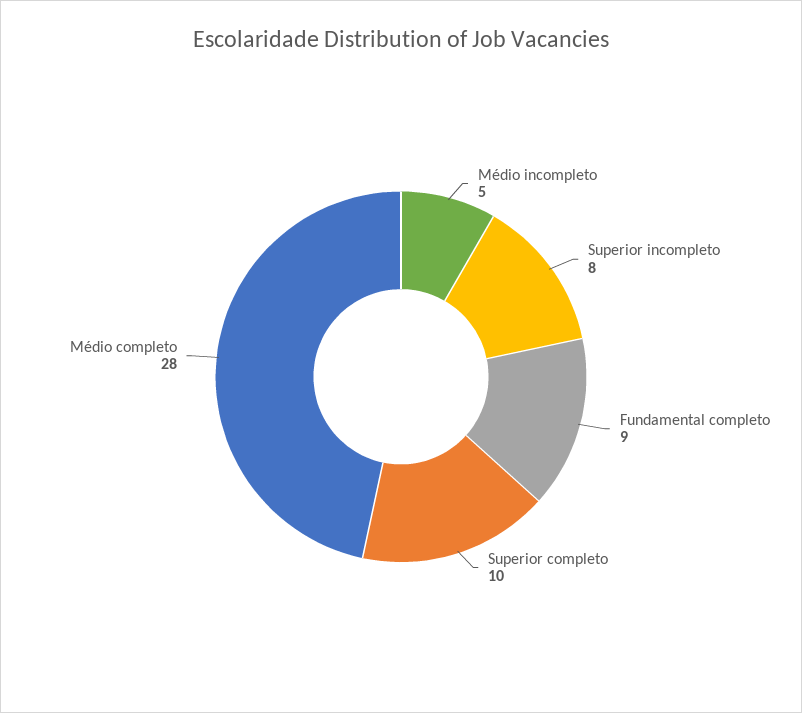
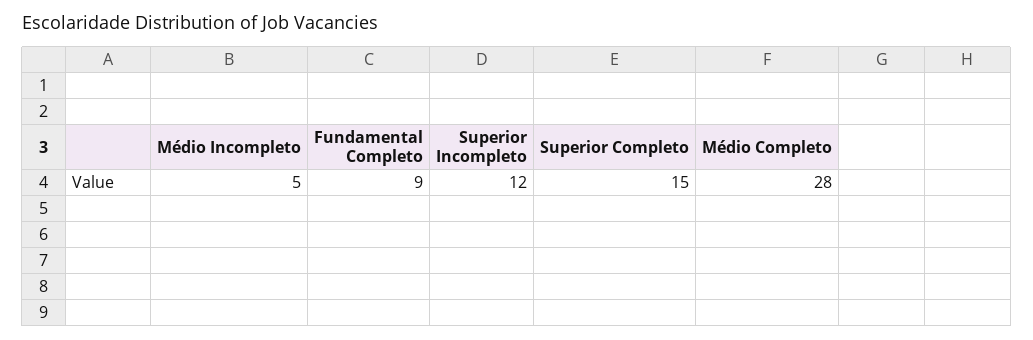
  {
    "Médio incompleto": 5,
-   "Superior incompleto": 8,
+   "Superior incompleto": 12,
    "Fundamental completo": 9,
-   "Superior completo": 10,
+   "Superior completo": 15,
    "Médio completo": 28
  }

